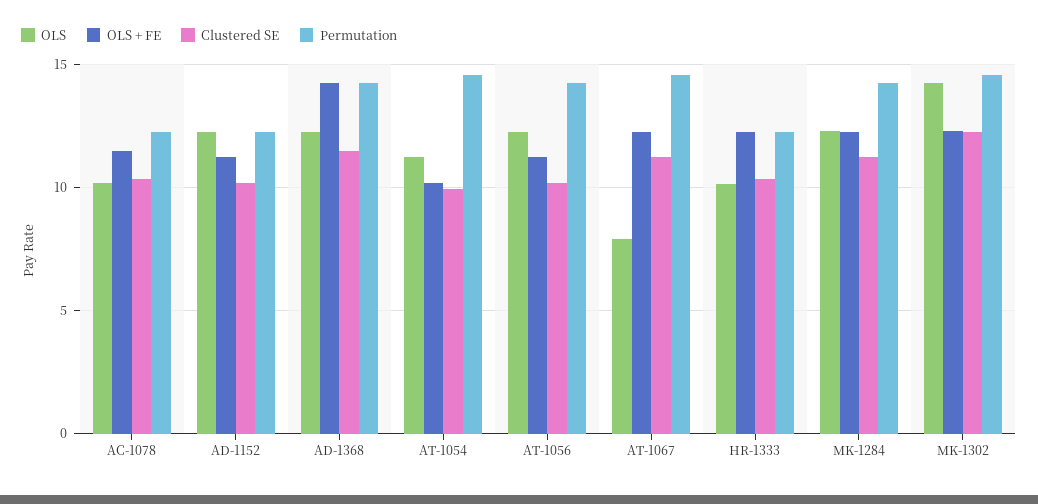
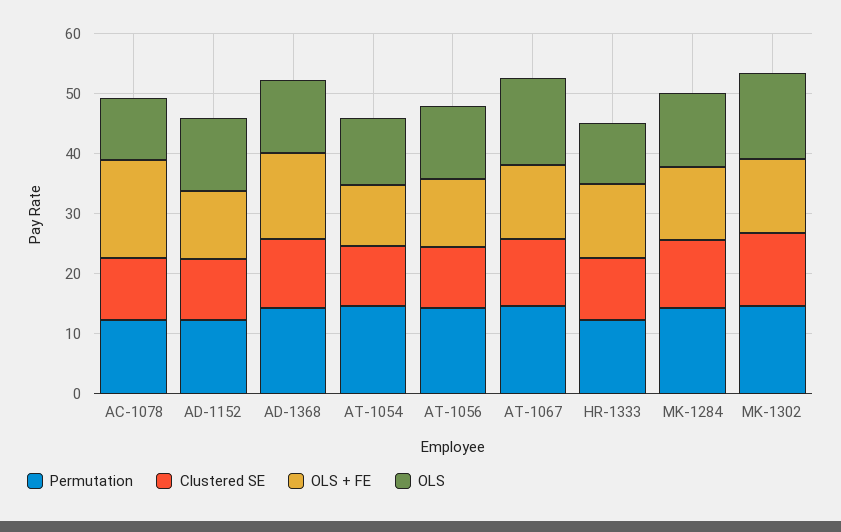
  {
    "OLS": {
      "AC-1078": 10,
      "AD-1152": 12.5,
      "AD-1368": 12.5,
      "AT-1054": 11.5,
      "AT-1056": 12.5,
-     "AT-1067": 8,
+     "AT-1067": 14,
      "HR-1333": 10,
      "MK-1284": 12.5,
      "MK-1302": 14.5
    },
    "OLS + FE": {
-     "AC-1078": 11.5,
+     "AC-1078": 16,
      "AD-1152": 11.5,
      "AD-1368": 14.5,
      "AT-1054": 10,
      "AT-1056": 11.5,
      "AT-1067": 12.5,
      "HR-1333": 12.5,
      "MK-1284": 12.5,
      "MK-1302": 12.5
    },
    "Clustered SE": {
      "AC-1078": 10.5,
      "AD-1152": 10,
      "AD-1368": 11.5,
      "AT-1054": 10,
      "AT-1056": 10,
      "AT-1067": 11.5,
      "HR-1333": 10.5,
      "MK-1284": 11.5,
      "MK-1302": 12.5
    },
    "Permutation": {
      "AC-1078": 12.5,
      "AD-1152": 12.5,
      "AD-1368": 14.5,
      "AT-1054": 14.5,
      "AT-1056": 14.5,
      "AT-1067": 14.5,
      "HR-1333": 12.5,
      "MK-1284": 14.5,
      "MK-1302": 14.5
    }
  }

